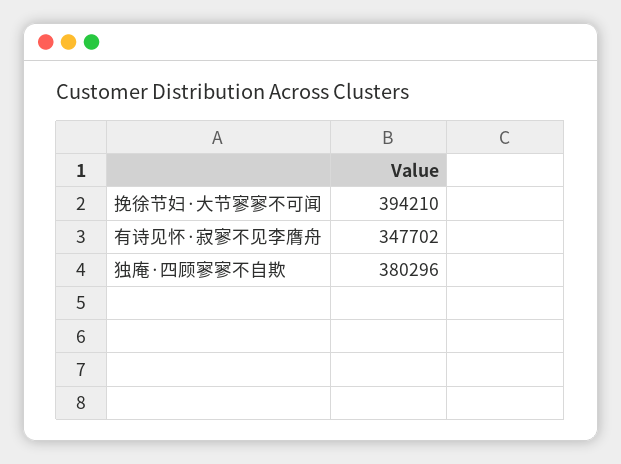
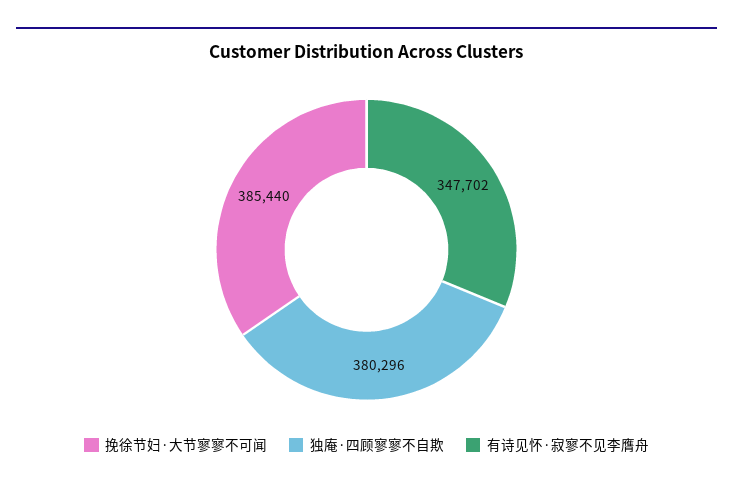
  {
-   "挽徐节妇·大节寥寥不可闻": 394210,
+   "挽徐节妇·大节寥寥不可闻": 385440,
    "有诗见怀·寂寥不见李膺舟": 347702,
    "独庵·四顾寥寥不自欺": 380296
  }

